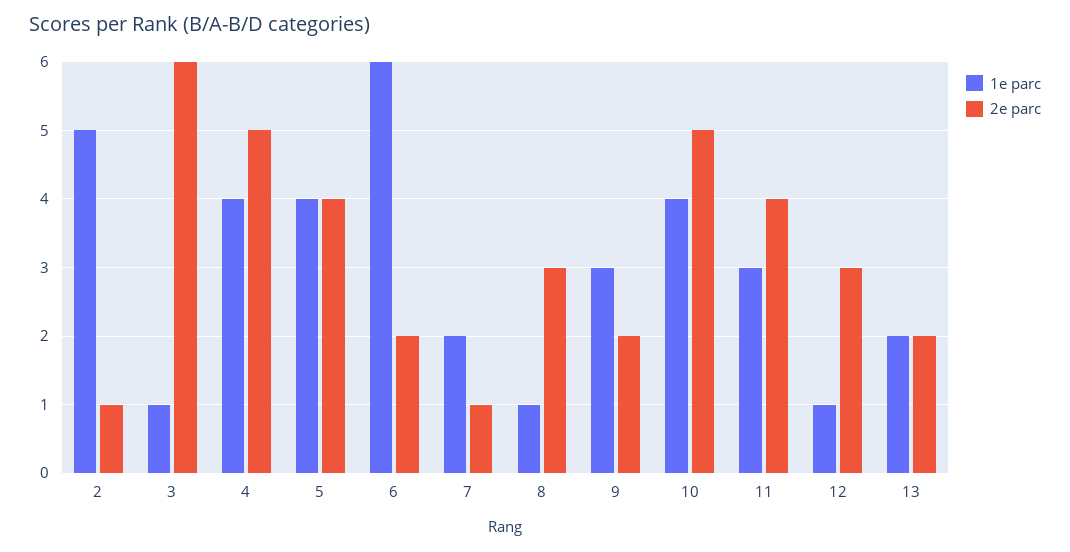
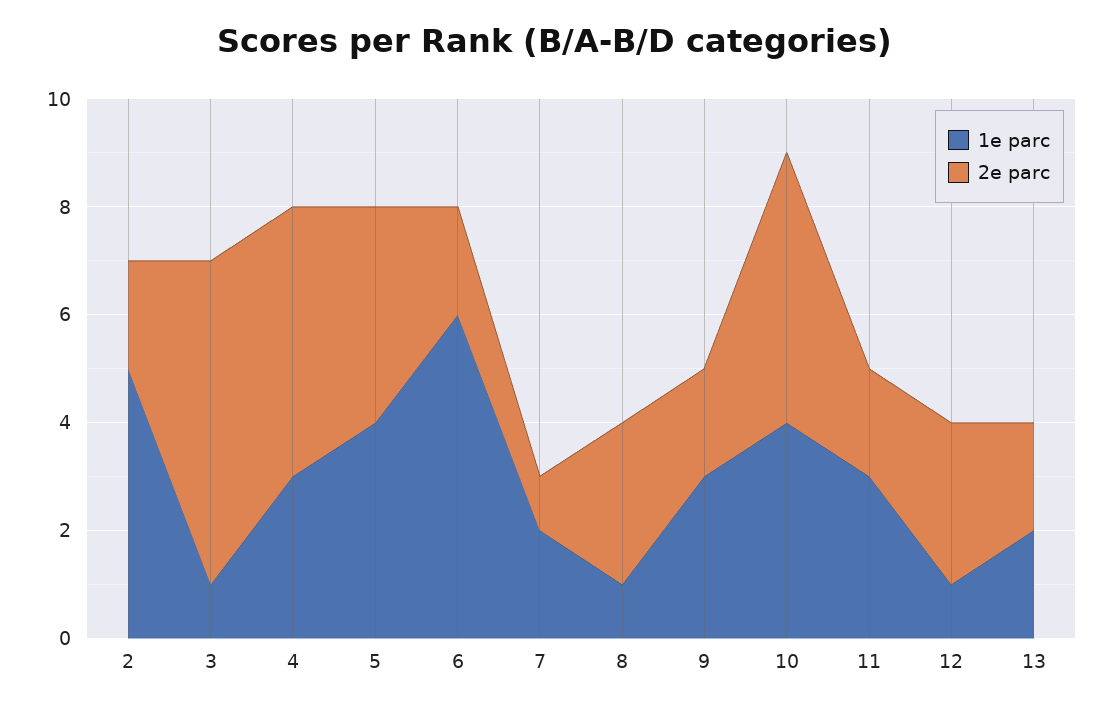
  {
    "1e parc": {
      "2": 5,
      "3": 1,
-     "4": 4,
+     "4": 3,
      "5": 4,
      "6": 6,
      "7": 2,
      "8": 1,
      "9": 3,
      "10": 4,
      "11": 3,
      "12": 1,
      "13": 2
    },
    "2e parc": {
-     "2": 1,
+     "2": 2,
      "3": 6,
      "4": 5,
      "5": 4,
      "6": 2,
      "7": 1,
      "8": 3,
      "9": 2,
      "10": 5,
-     "11": 4,
+     "11": 2,
      "12": 3,
      "13": 2
    }
  }

